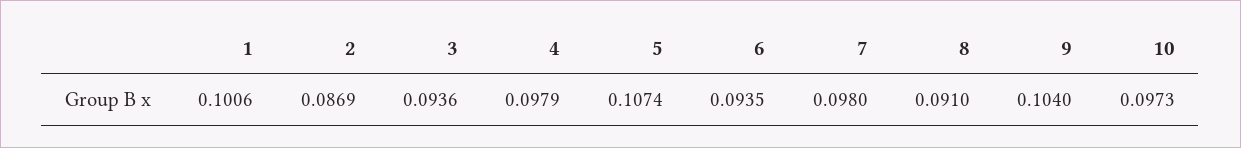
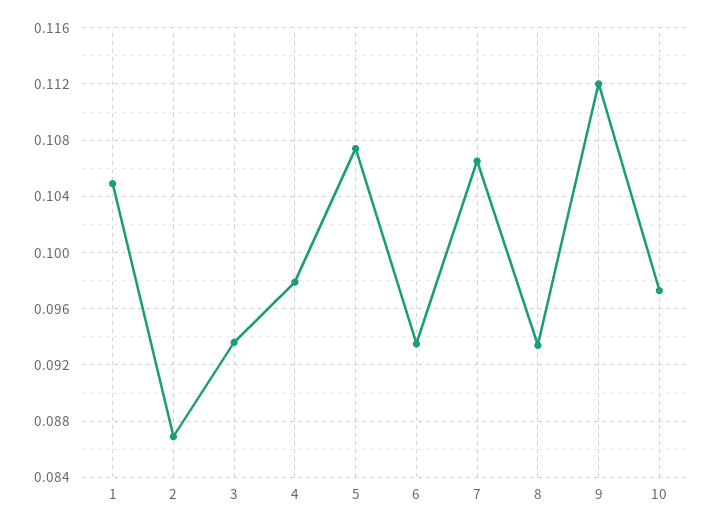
  {
-   "1": 0.1006,
+   "1": 0.105,
    "2": 0.0869,
    "3": 0.0936,
    "4": 0.0979,
    "5": 0.1074,
    "6": 0.0935,
-   "7": 0.098,
+   "7": 0.1065,
-   "8": 0.091,
+   "8": 0.0935,
-   "9": 0.104,
+   "9": 0.112,
    "10": 0.0973
  }

